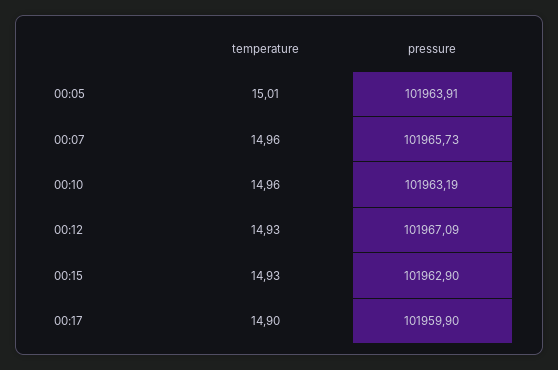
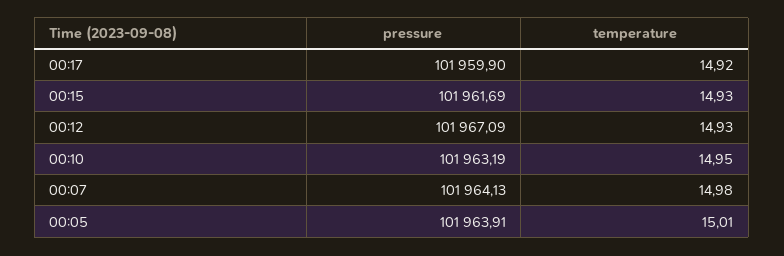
  {
    "temperature": {
      "00:05": 15.01,
-     "00:07": 14.96,
+     "00:07": 14.98,
-     "00:10": 14.96,
+     "00:10": 14.95,
      "00:12": 14.93,
      "00:15": 14.93,
-     "00:17": 14.9
+     "00:17": 14.92
    },
    "pressure": {
      "00:05": 101963.91,
-     "00:07": 101965.73,
+     "00:07": 101964.13,
      "00:10": 101963.19,
      "00:12": 101967.09,
-     "00:15": 101962.9,
+     "00:15": 101961.69,
      "00:17": 101959.9
    }
  }

